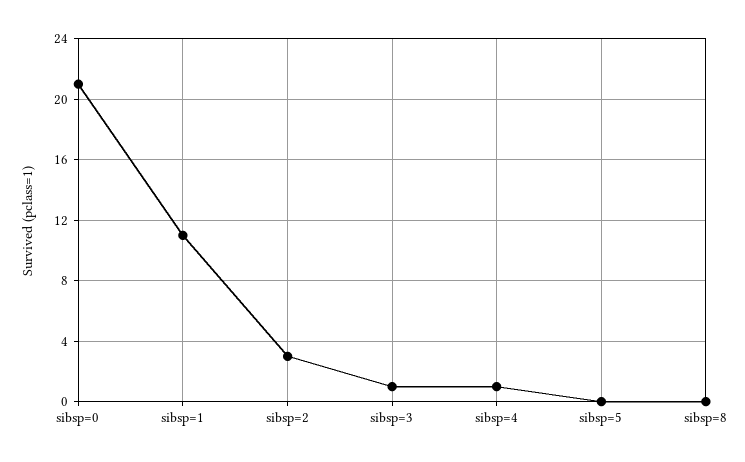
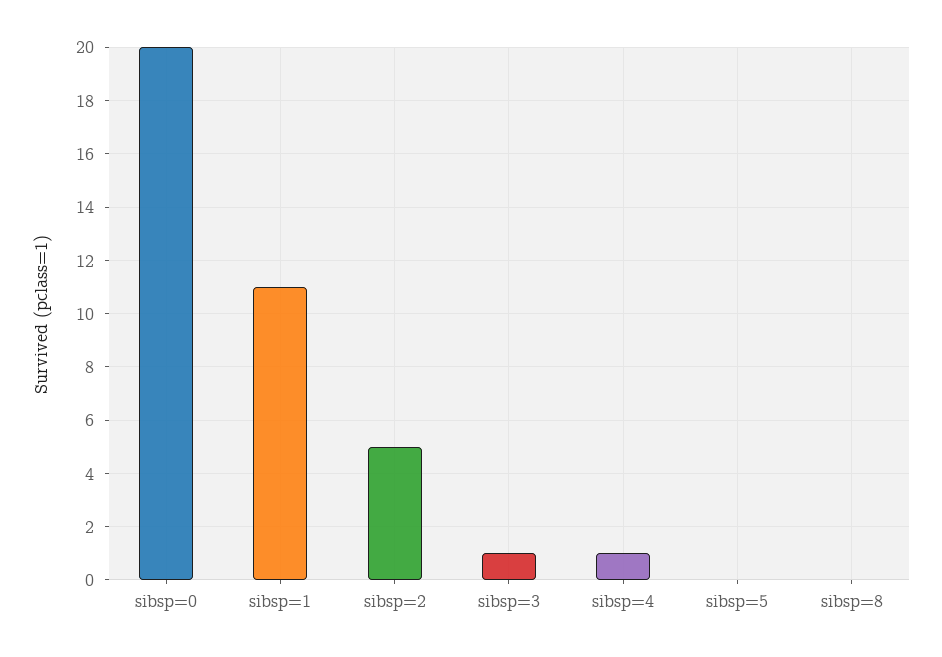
  {
-   "sibsp=0": 21,
+   "sibsp=0": 20,
    "sibsp=1": 11,
-   "sibsp=2": 3,
+   "sibsp=2": 5,
    "sibsp=3": 1,
    "sibsp=4": 1,
    "sibsp=5": 0,
    "sibsp=8": 0
  }

